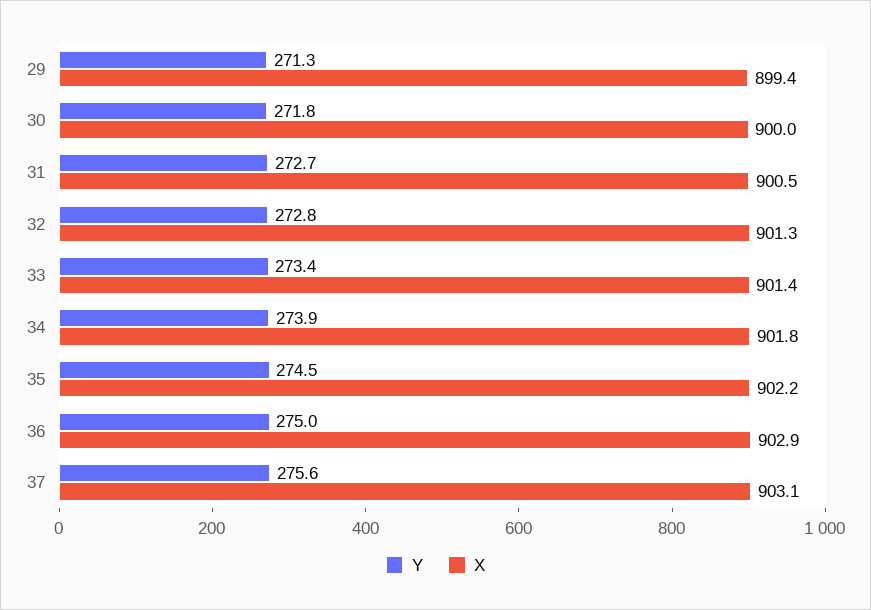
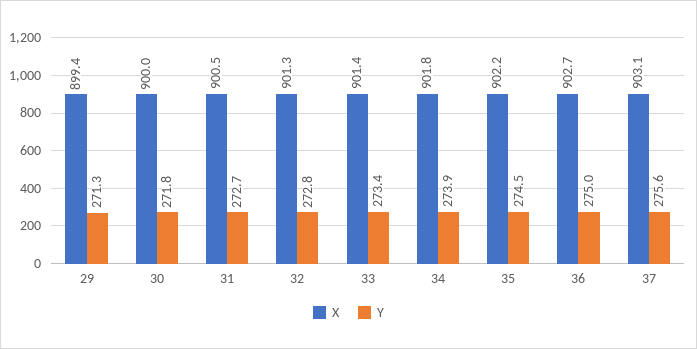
  {
    "Y": {
      "29": 271.3,
      "30": 271.8,
      "31": 272.7,
      "32": 272.8,
      "33": 273.4,
      "34": 273.9,
      "35": 274.5,
      "36": 275,
      "37": 275.6
    },
    "X": {
      "29": 899.4,
      "30": 900,
      "31": 900.5,
      "32": 901.3,
      "33": 901.4,
      "34": 901.8,
      "35": 902.2,
-     "36": 902.9,
+     "36": 902.7,
      "37": 903.1
    }
  }

